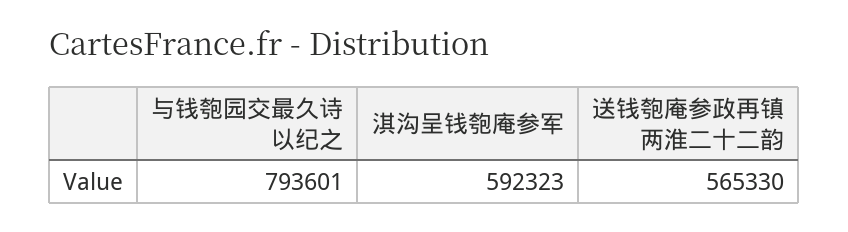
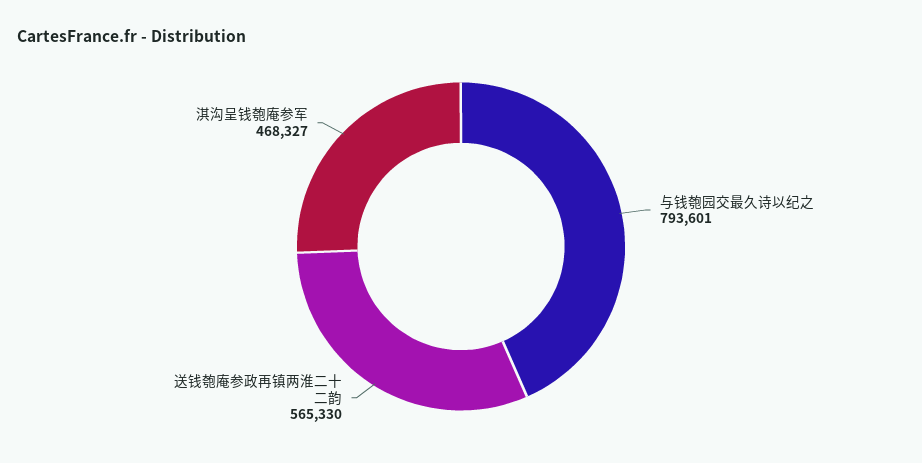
  {
    "与钱匏园交最久诗以纪之": 793601,
-   "淇沟呈钱匏庵参军": 592323,
+   "淇沟呈钱匏庵参军": 468327,
    "送钱匏庵参政再镇两淮二十二韵": 565330
  }

